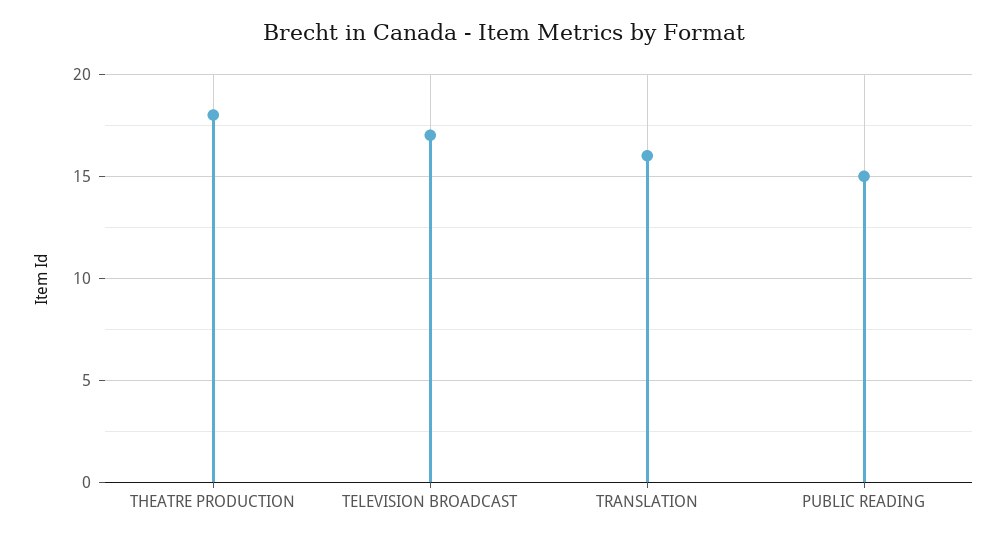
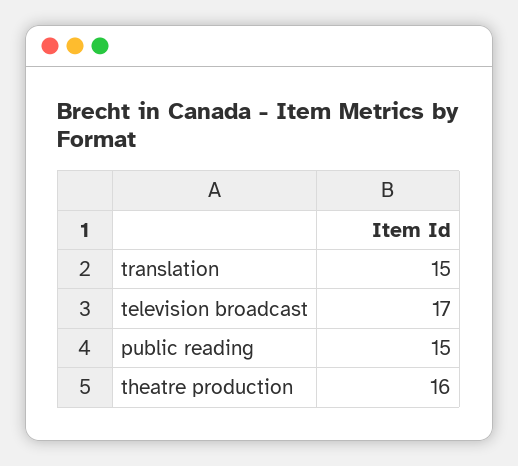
  {
-   "THEATRE PRODUCTION": 18,
+   "THEATRE PRODUCTION": 16,
    "TELEVISION BROADCAST": 17,
-   "TRANSLATION": 16,
+   "TRANSLATION": 15,
    "PUBLIC READING": 15
  }

